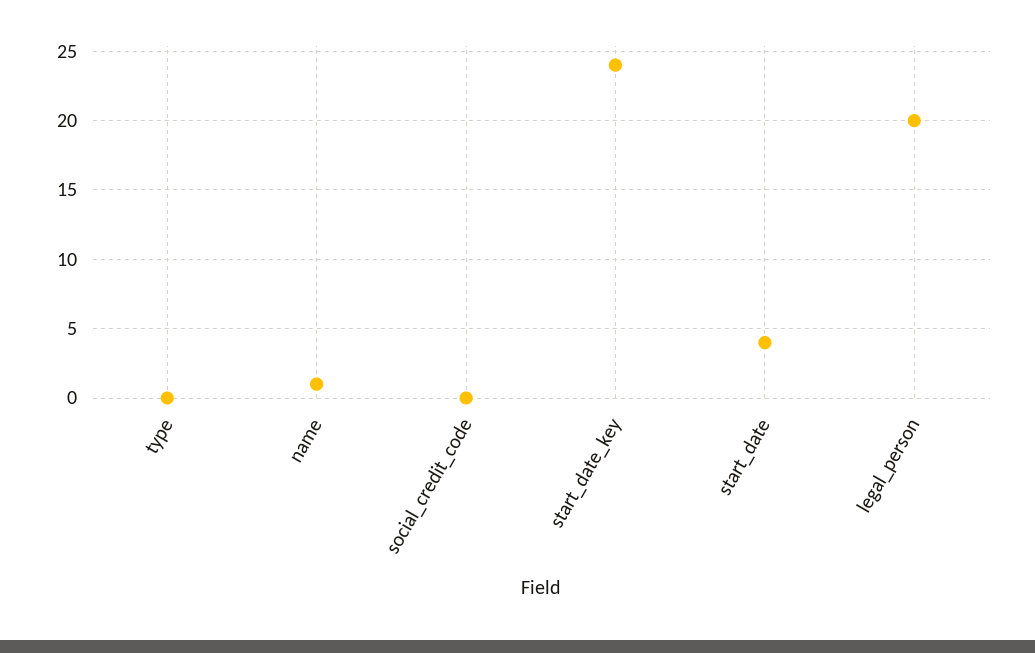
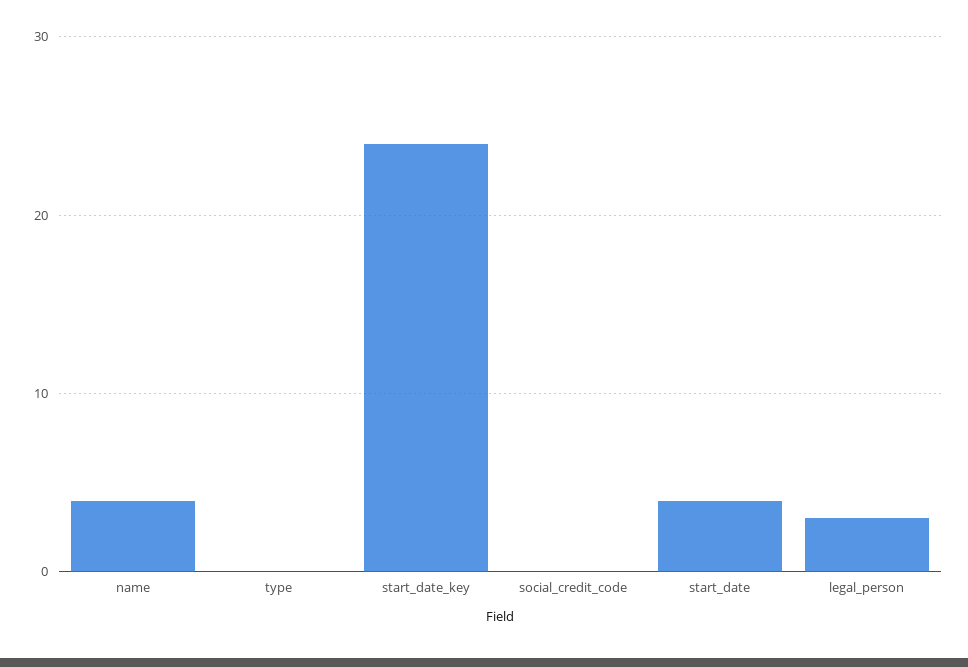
  {
    "type": 0,
-   "name": 1,
+   "name": 4,
    "social_credit_code": 0,
    "start_date_key": 24,
    "start_date": 4,
-   "legal_person": 20
+   "legal_person": 3
  }

